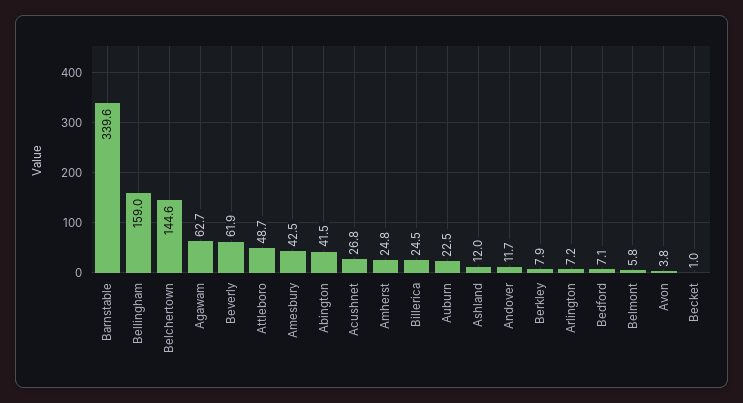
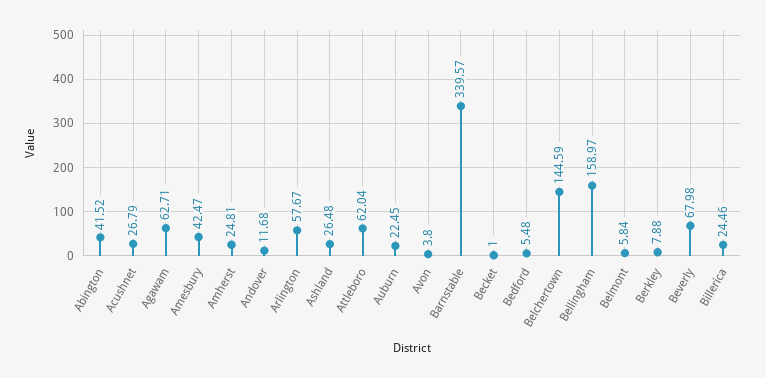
  {
    "Barnstable": 339.57,
    "Bellingham": 158.97,
    "Belchertown": 144.59,
    "Agawam": 62.71,
-   "Beverly": 61.9,
+   "Beverly": 67.98,
-   "Attleboro": 48.7,
+   "Attleboro": 62.04,
    "Amesbury": 42.47,
    "Abington": 41.52,
    "Acushnet": 26.79,
    "Amherst": 24.81,
    "Billerica": 24.46,
    "Auburn": 22.45,
-   "Ashland": 12,
+   "Ashland": 26.48,
    "Andover": 11.68,
    "Berkley": 7.88,
-   "Arlington": 7.2,
+   "Arlington": 57.67,
-   "Bedford": 7.1,
+   "Bedford": 5.48,
    "Belmont": 5.84,
    "Avon": 3.8,
    "Becket": 1
  }

